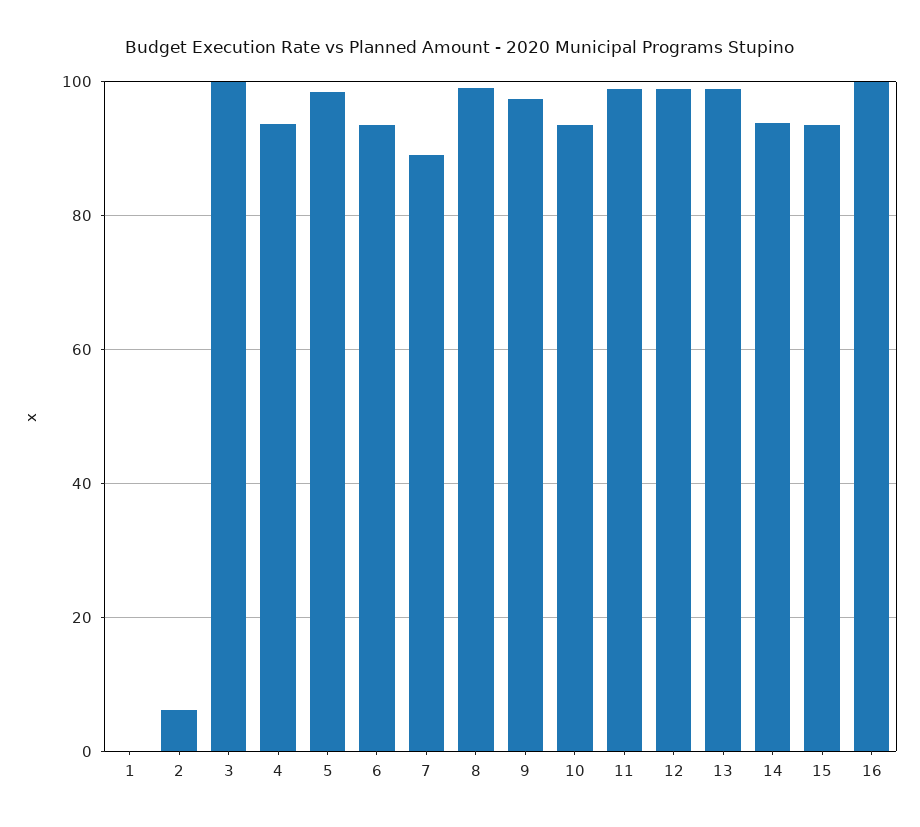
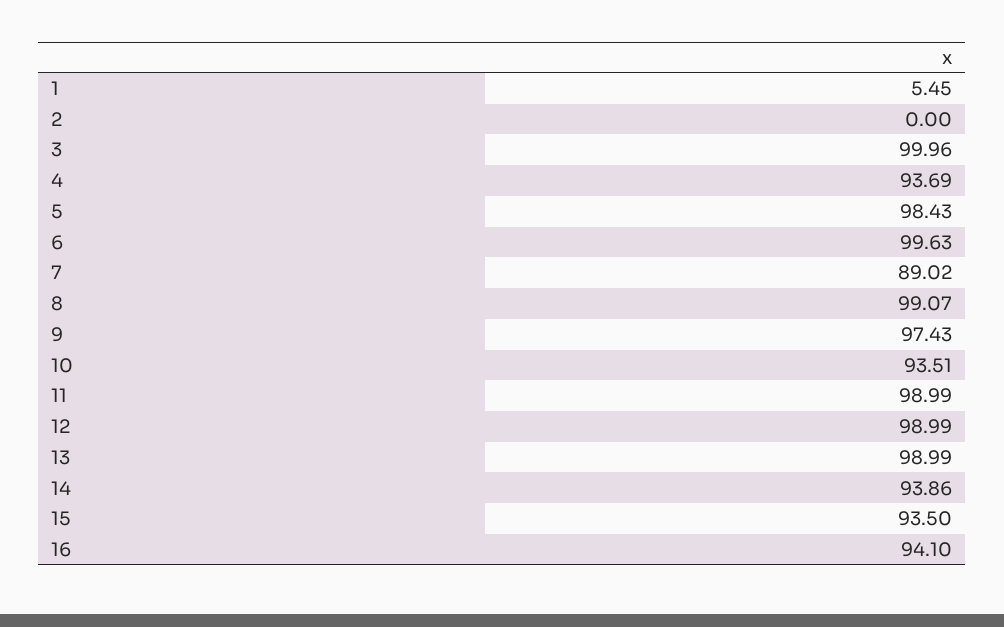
  {
-   "1": 0,
+   "1": 5.45,
-   "2": 6,
+   "2": 0,
    "3": 99.96,
    "4": 93.69,
    "5": 98.43,
-   "6": 94,
+   "6": 99.63,
    "7": 89.02,
    "8": 99.07,
    "9": 97.43,
    "10": 93.51,
    "11": 98.99,
    "12": 98.99,
    "13": 98.99,
    "14": 93.86,
    "15": 93.5,
-   "16": 100
+   "16": 94.1
  }

